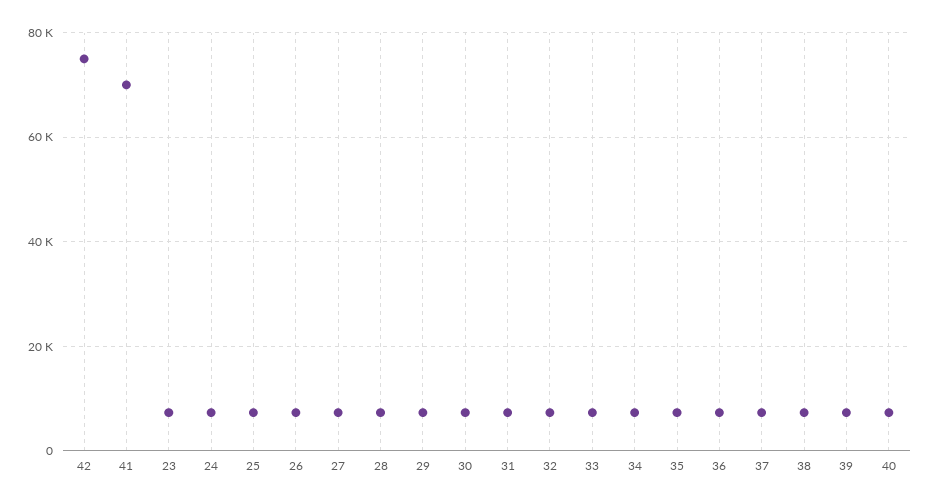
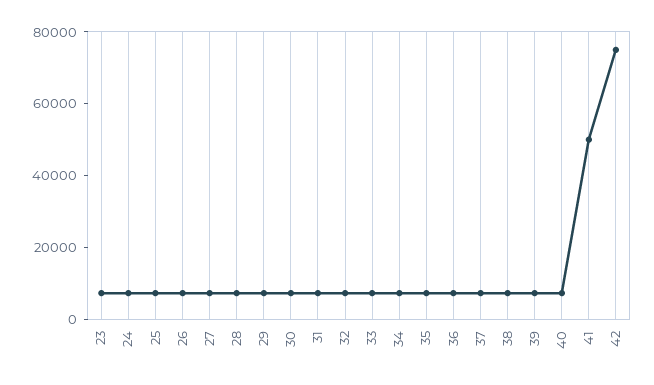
  {
    "42": 76000,
-   "41": 70000,
+   "41": 50000,
    "23": 8000,
    "24": 8000,
    "25": 8000,
    "26": 8000,
    "27": 8000,
    "28": 8000,
    "29": 8000,
    "30": 8000,
    "31": 8000,
    "32": 8000,
    "33": 8000,
    "34": 8000,
    "35": 8000,
    "36": 8000,
    "37": 8000,
    "38": 8000,
    "39": 8000,
    "40": 8000
  }

